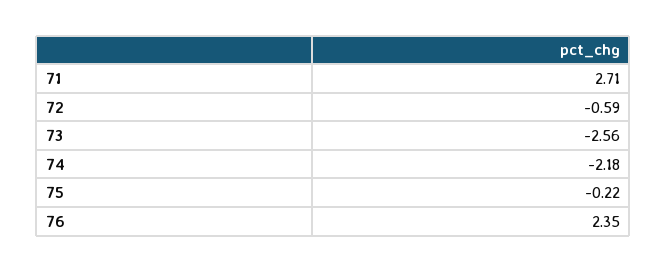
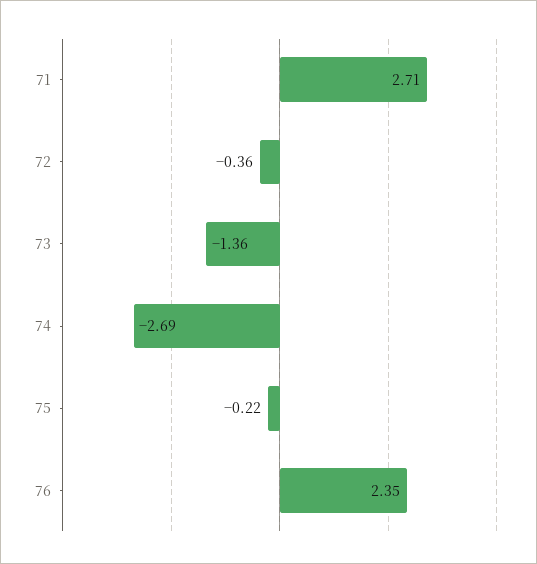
  {
    "71": 2.71,
-   "72": -0.59,
+   "72": -0.36,
-   "73": -2.56,
+   "73": -1.36,
-   "74": -2.18,
+   "74": -2.69,
    "75": -0.22,
    "76": 2.35
  }

